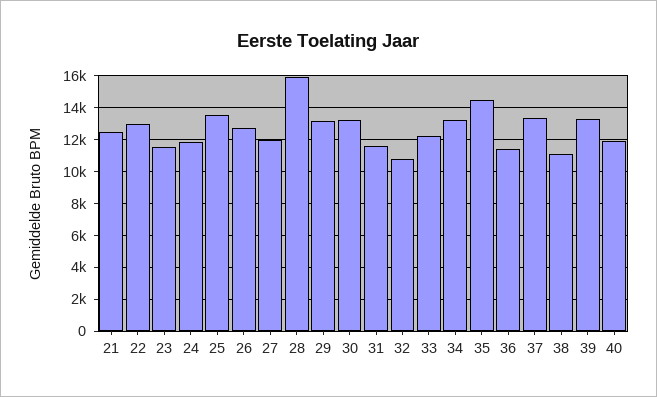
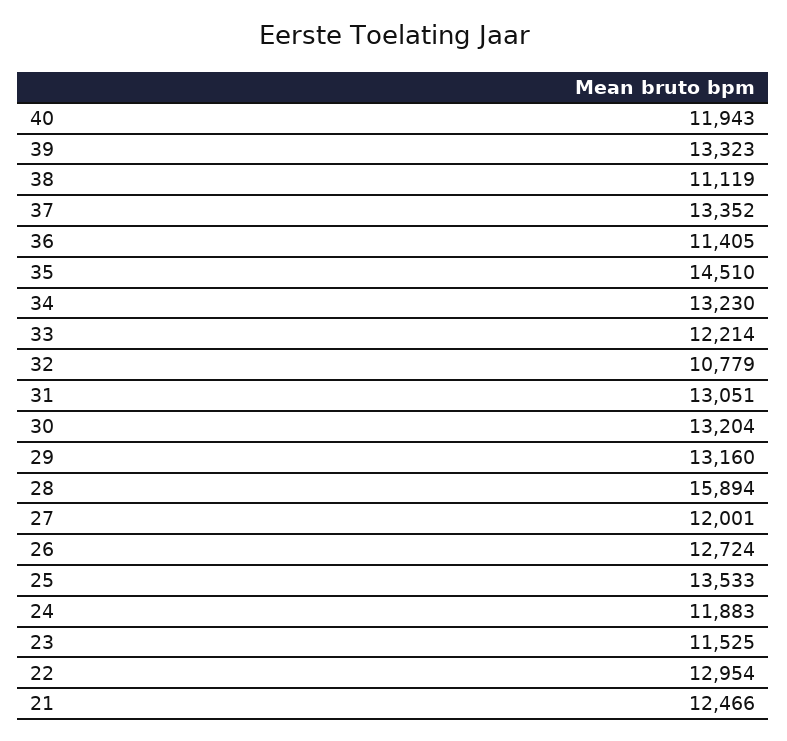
  {
    "21": 12466,
    "22": 12954,
    "23": 11525,
    "24": 11883,
    "25": 13533,
    "26": 12724,
    "27": 12001,
    "28": 15894,
    "29": 13160,
    "30": 13204,
-   "31": 11500,
+   "31": 13051,
    "32": 10779,
    "33": 12214,
    "34": 13230,
    "35": 14510,
    "36": 11405,
    "37": 13352,
    "38": 11119,
    "39": 13323,
    "40": 11943
  }

